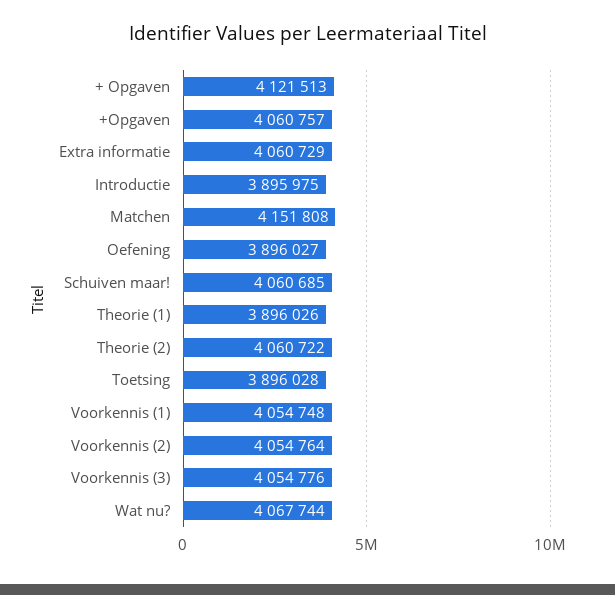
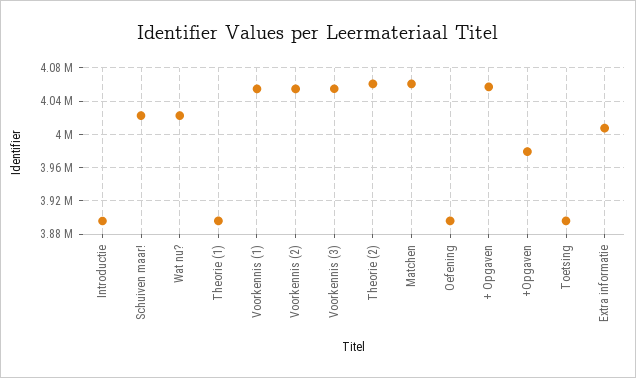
  {
-   "+ Opgaven": 4121513,
+   "+ Opgaven": 4060000,
-   "+Opgaven": 4060757,
+   "+Opgaven": 3980000,
-   "Extra informatie": 4060729,
+   "Extra informatie": 4010000,
    "Introductie": 3895975,
-   "Matchen": 4151808,
+   "Matchen": 4060000,
    "Oefening": 3896027,
-   "Schuiven maar!": 4060685,
+   "Schuiven maar!": 4020000,
    "Theorie (1)": 3896026,
    "Theorie (2)": 4060722,
    "Toetsing": 3896028,
    "Voorkennis (1)": 4054748,
    "Voorkennis (2)": 4054764,
    "Voorkennis (3)": 4054776,
-   "Wat nu?": 4067744
+   "Wat nu?": 4020000
  }

